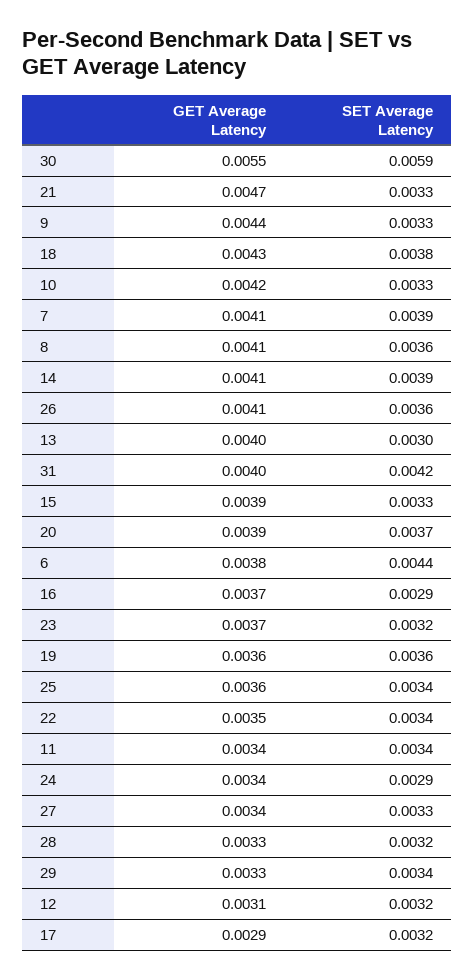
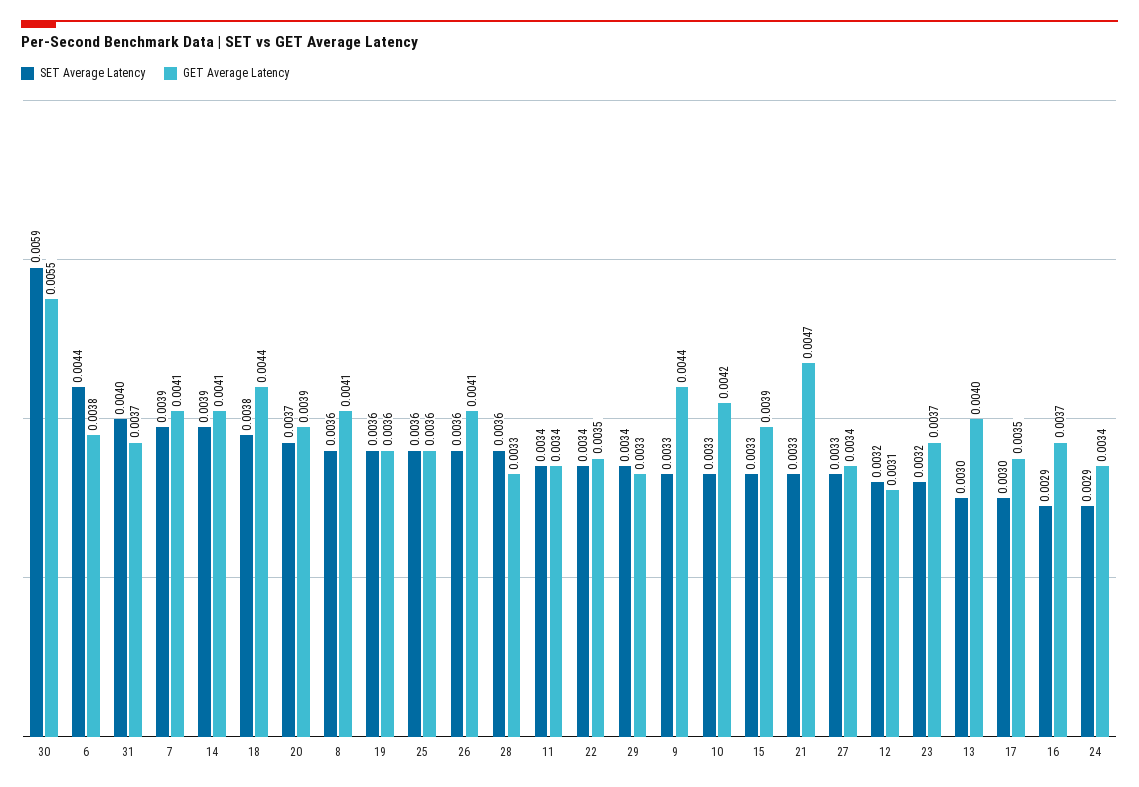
  {
    "GET Average Latency": {
      "30": 0.0055,
      "21": 0.0047,
      "9": 0.0044,
-     "18": 0.0043,
+     "18": 0.0044,
      "10": 0.0042,
      "7": 0.0041,
      "8": 0.0041,
      "14": 0.0041,
      "26": 0.0041,
      "13": 0.004,
-     "31": 0.004,
+     "31": 0.0037,
      "15": 0.0039,
      "20": 0.0039,
      "6": 0.0038,
      "16": 0.0037,
      "23": 0.0037,
      "19": 0.0036,
      "25": 0.0036,
      "22": 0.0035,
      "11": 0.0034,
      "24": 0.0034,
      "27": 0.0034,
      "28": 0.0033,
      "29": 0.0033,
      "12": 0.0031,
-     "17": 0.0029
+     "17": 0.0035
    },
    "SET Average Latency": {
      "30": 0.0059,
      "21": 0.0033,
      "9": 0.0033,
      "18": 0.0038,
      "10": 0.0033,
      "7": 0.0039,
      "8": 0.0036,
      "14": 0.0039,
      "26": 0.0036,
      "13": 0.003,
-     "31": 0.0042,
+     "31": 0.004,
      "15": 0.0033,
      "20": 0.0037,
      "6": 0.0044,
      "16": 0.0029,
      "23": 0.0032,
      "19": 0.0036,
-     "25": 0.0034,
+     "25": 0.0036,
      "22": 0.0034,
      "11": 0.0034,
      "24": 0.0029,
      "27": 0.0033,
-     "28": 0.0032,
+     "28": 0.0036,
      "29": 0.0034,
      "12": 0.0032,
-     "17": 0.0032
+     "17": 0.003
    }
  }

